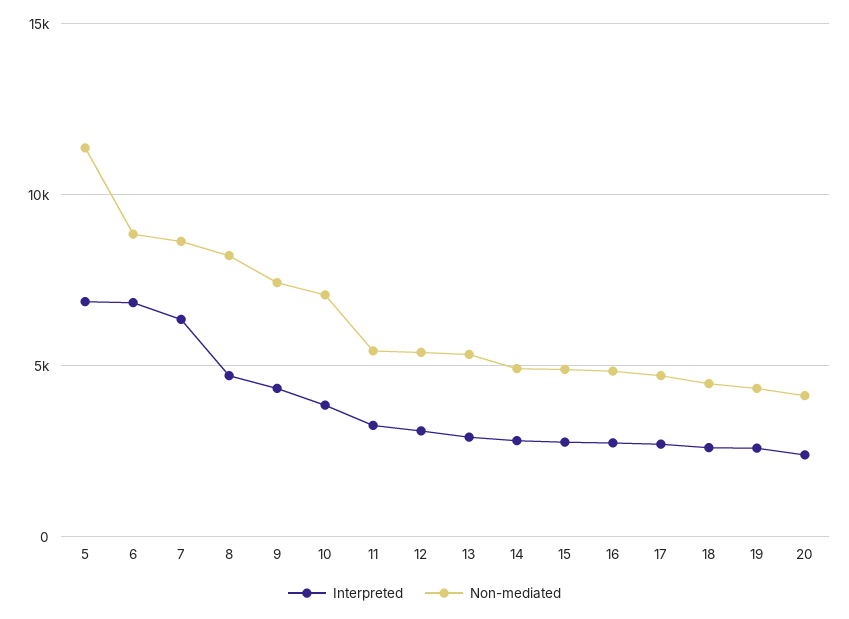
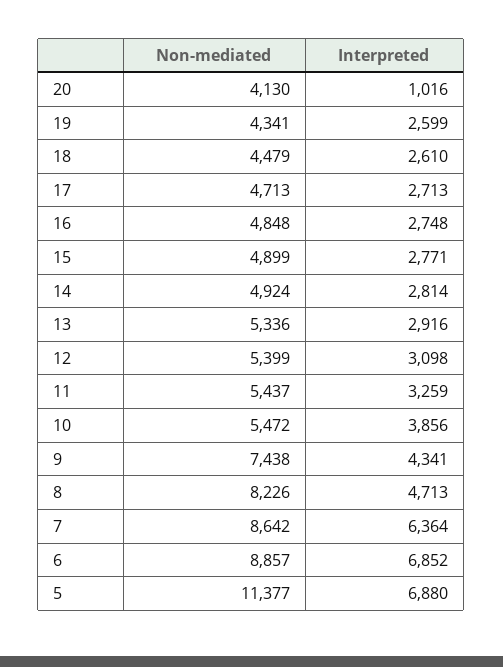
  {
    "Interpreted": {
      "5": 6880,
      "6": 6852,
      "7": 6364,
      "8": 4713,
      "9": 4341,
      "10": 3856,
      "11": 3259,
      "12": 3098,
      "13": 2916,
      "14": 2814,
      "15": 2771,
      "16": 2748,
      "17": 2713,
      "18": 2610,
      "19": 2599,
-     "20": 2500
+     "20": 1016
    },
    "Non-mediated": {
      "5": 11377,
      "6": 8857,
      "7": 8642,
      "8": 8226,
      "9": 7438,
-     "10": 7000,
+     "10": 5472,
      "11": 5437,
      "12": 5399,
      "13": 5336,
      "14": 4924,
      "15": 4899,
      "16": 4848,
      "17": 4713,
      "18": 4479,
      "19": 4341,
      "20": 4130
    }
  }

